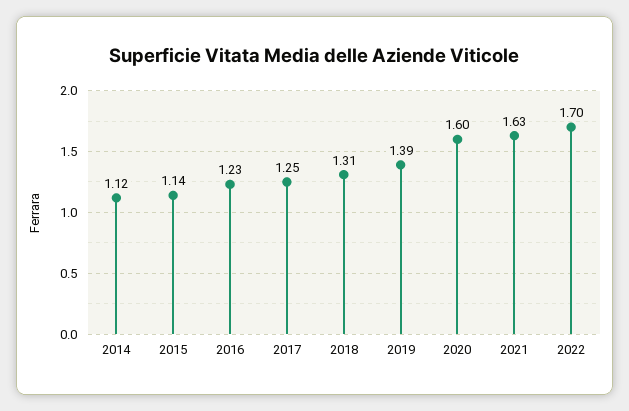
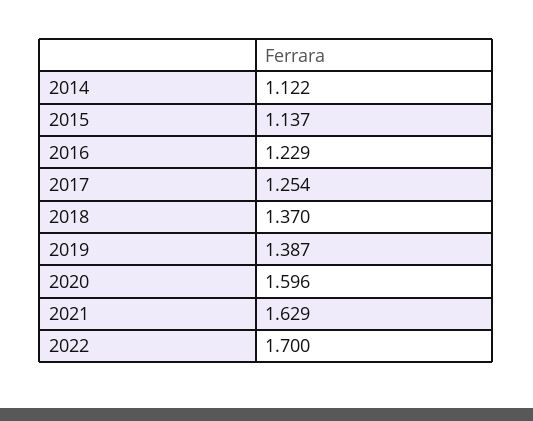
  {
    "2014": 1.122,
    "2015": 1.137,
    "2016": 1.229,
    "2017": 1.254,
-   "2018": 1.31,
+   "2018": 1.37,
    "2019": 1.387,
    "2020": 1.596,
    "2021": 1.629,
    "2022": 1.7
  }

